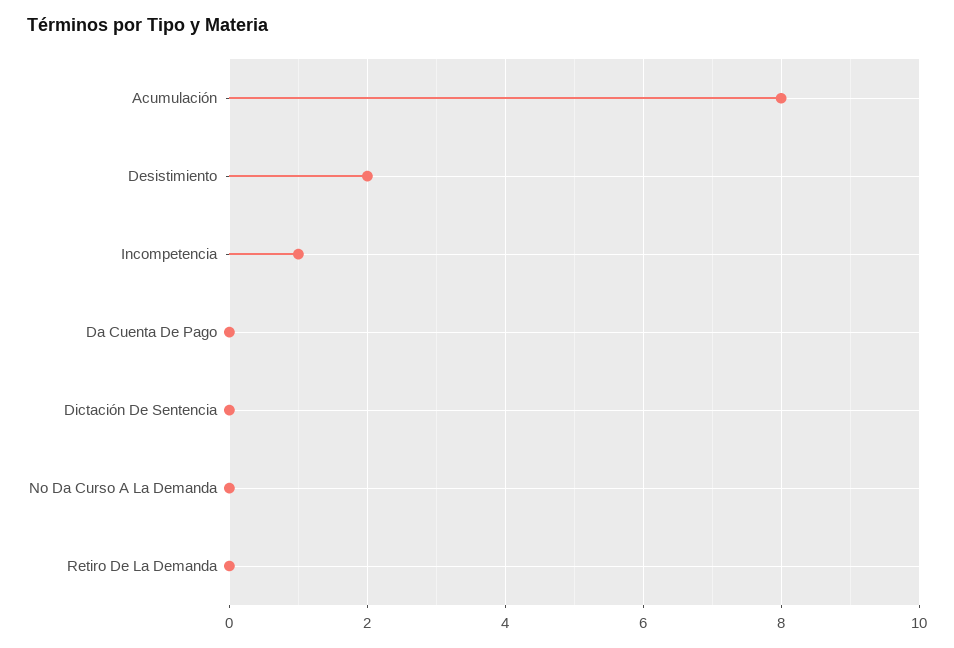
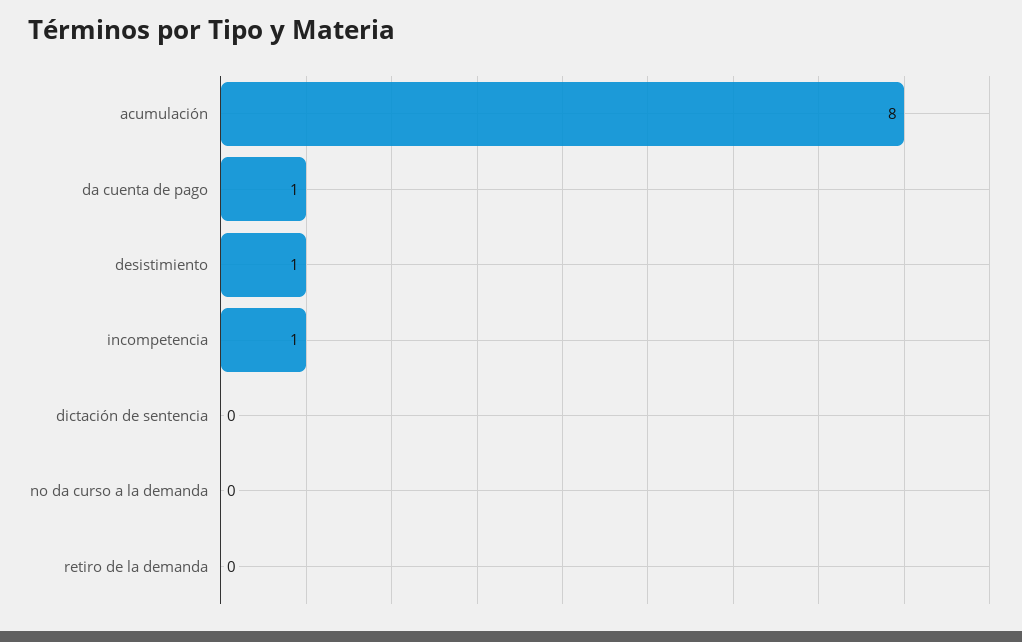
  {
    "Acumulación": 8,
-   "Desistimiento": 2,
+   "Desistimiento": 1,
    "Incompetencia": 1,
-   "Da Cuenta De Pago": 0,
+   "Da Cuenta De Pago": 1,
    "Dictación De Sentencia": 0,
    "No Da Curso A La Demanda": 0,
    "Retiro De La Demanda": 0
  }

